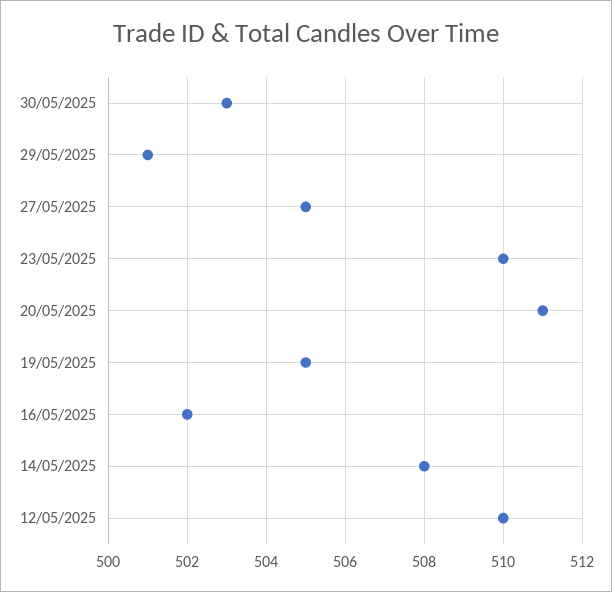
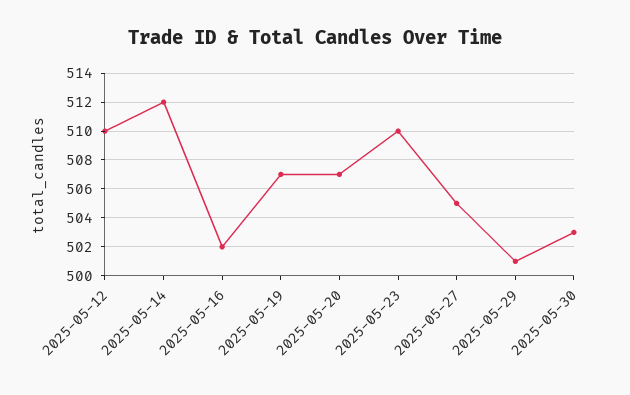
  {
    "30/05/2025": 503,
    "29/05/2025": 501,
    "27/05/2025": 505,
    "23/05/2025": 510,
-   "20/05/2025": 511,
+   "20/05/2025": 507,
-   "19/05/2025": 505,
+   "19/05/2025": 507,
    "16/05/2025": 502,
-   "14/05/2025": 508,
+   "14/05/2025": 512,
    "12/05/2025": 510
  }

